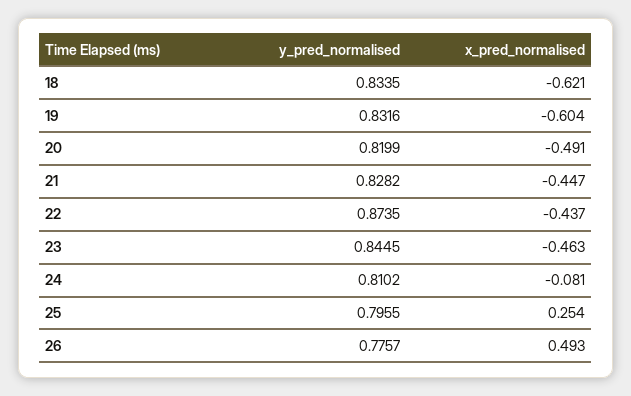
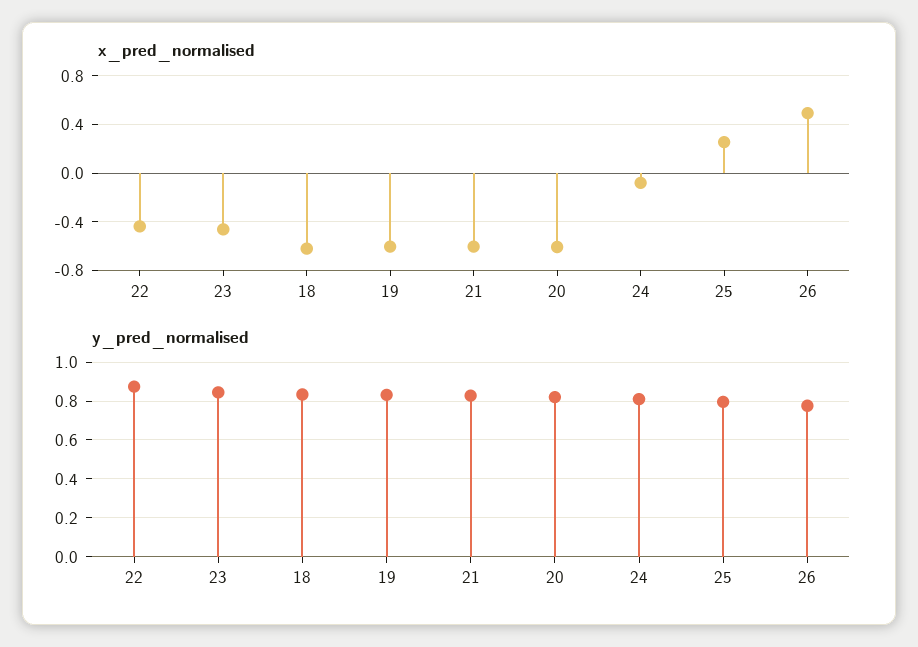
  {
    "y_pred_normalised": {
      "18": 0.8335,
      "19": 0.8316,
      "20": 0.8199,
      "21": 0.8282,
      "22": 0.8735,
      "23": 0.8445,
      "24": 0.8102,
      "25": 0.7955,
      "26": 0.7757
    },
    "x_pred_normalised": {
      "18": -0.621,
      "19": -0.604,
-     "20": -0.491,
+     "20": -0.6,
-     "21": -0.447,
+     "21": -0.6,
      "22": -0.437,
      "23": -0.463,
      "24": -0.081,
      "25": 0.254,
      "26": 0.493
    }
  }

